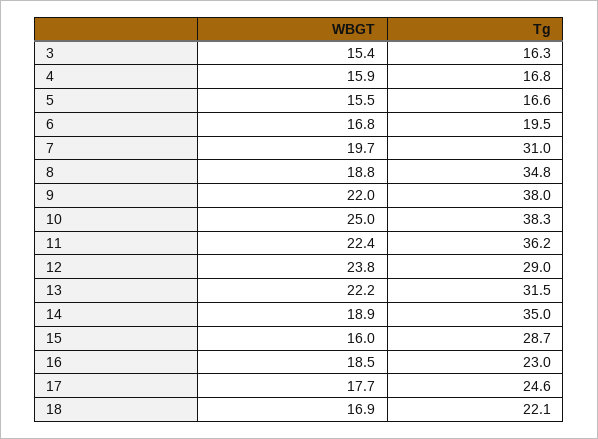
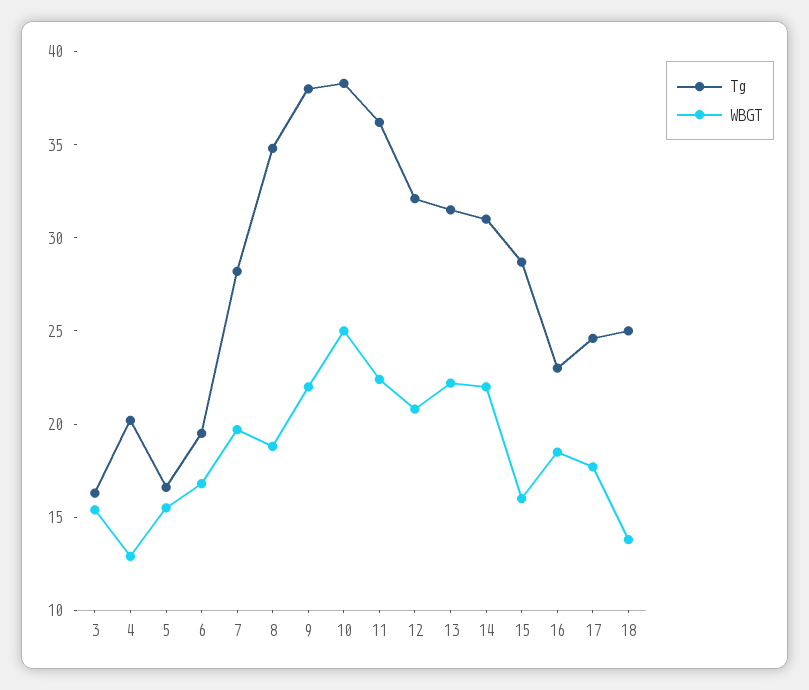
  {
    "WBGT": {
      "3": 15.4,
-     "4": 15.9,
+     "4": 13,
      "5": 15.5,
      "6": 16.8,
      "7": 19.7,
      "8": 18.8,
      "9": 22,
      "10": 25,
      "11": 22.4,
-     "12": 23.8,
+     "12": 21,
      "13": 22.2,
-     "14": 18.9,
+     "14": 22,
      "15": 16,
      "16": 18.5,
      "17": 17.7,
-     "18": 16.9
+     "18": 14
    },
    "Tg": {
      "3": 16.3,
-     "4": 16.8,
+     "4": 20,
      "5": 16.6,
      "6": 19.5,
-     "7": 31,
+     "7": 28,
      "8": 34.8,
      "9": 38,
      "10": 38.3,
      "11": 36.2,
-     "12": 29,
+     "12": 32,
      "13": 31.5,
-     "14": 35,
+     "14": 31,
      "15": 28.7,
      "16": 23,
      "17": 24.6,
-     "18": 22.1
+     "18": 25
    }
  }

